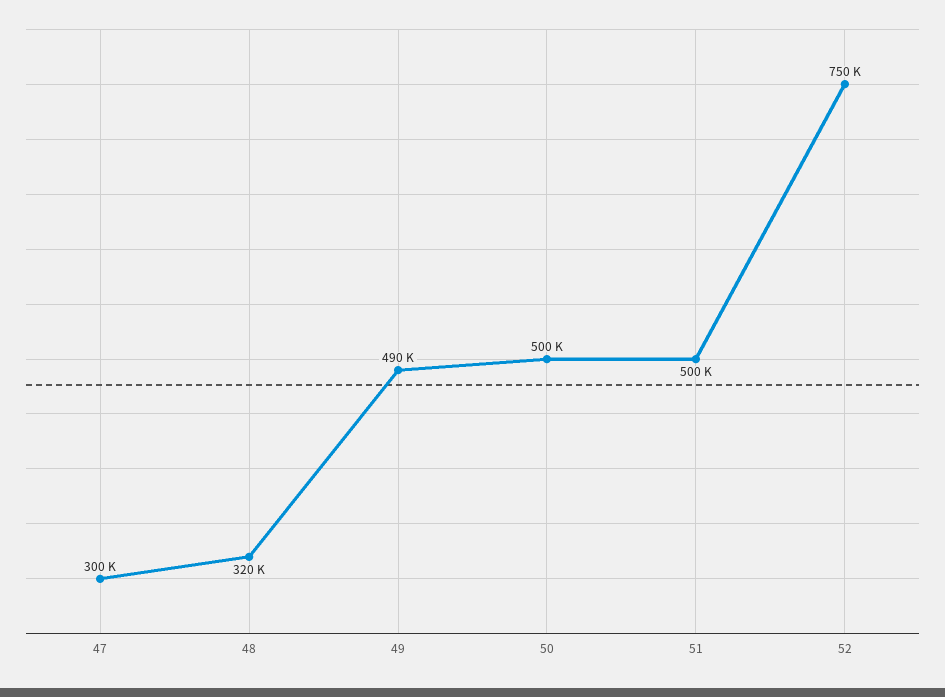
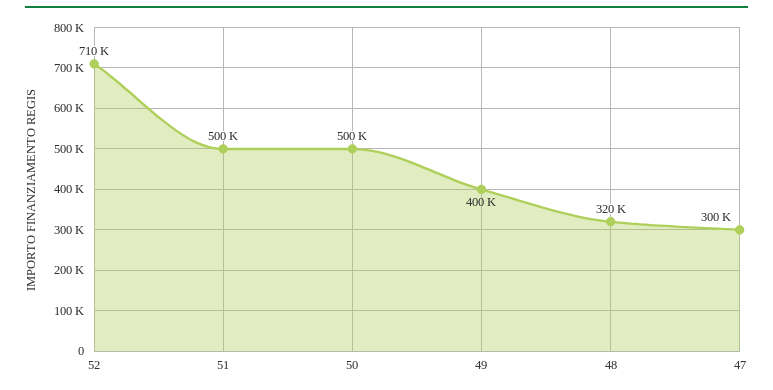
  {
    "47": 300000,
    "48": 320000,
-   "49": 490000,
+   "49": 400000,
    "50": 500000,
    "51": 500000,
-   "52": 750000
+   "52": 710000
  }

